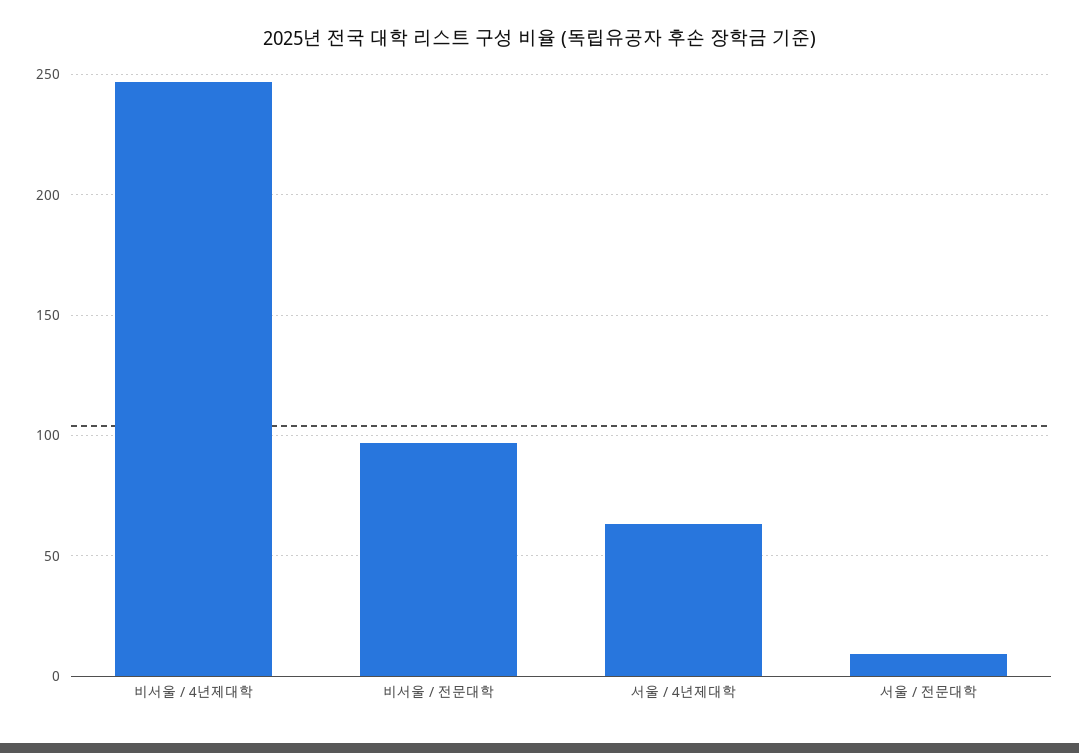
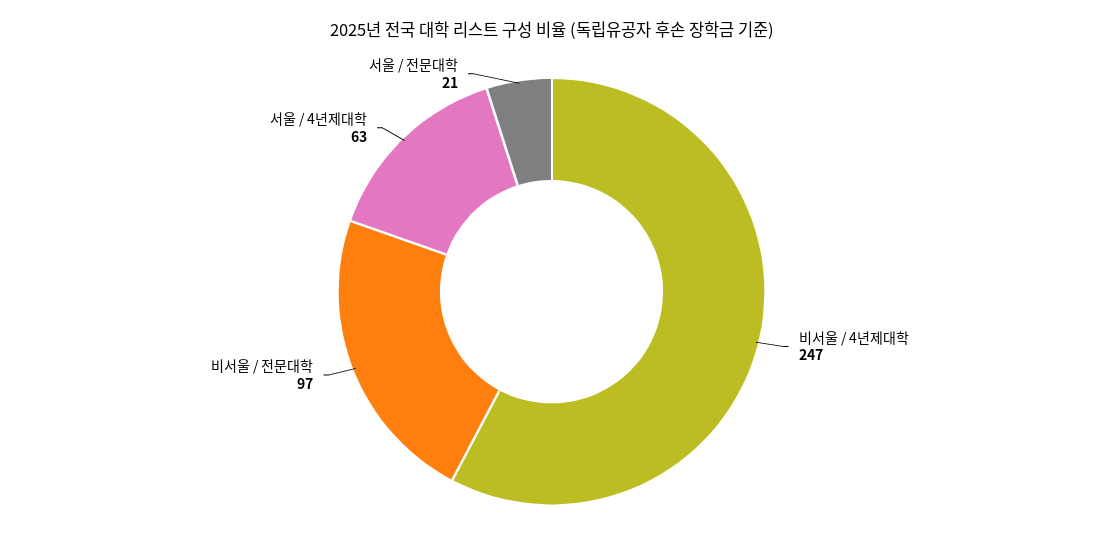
  {
    "비서울 / 4년제대학": 247,
    "비서울 / 전문대학": 97,
    "서울 / 4년제대학": 63,
-   "서울 / 전문대학": 10
+   "서울 / 전문대학": 21
  }

